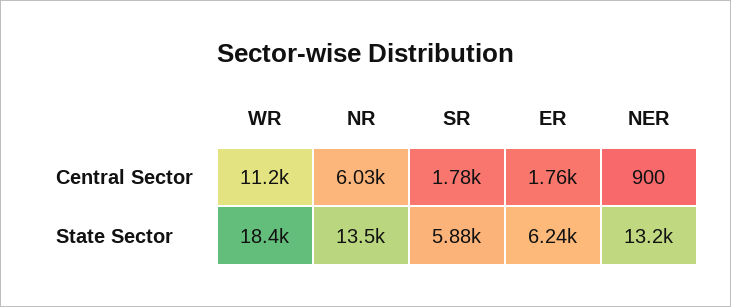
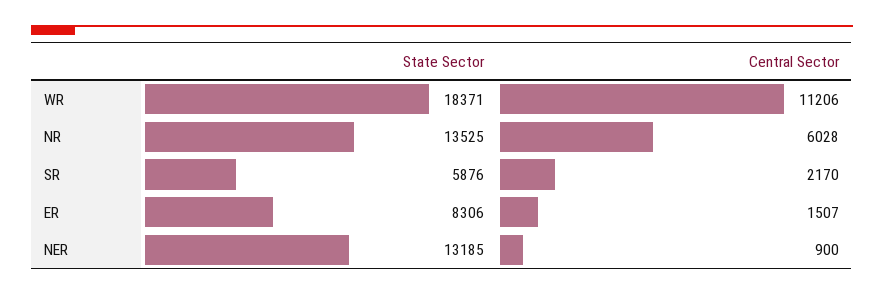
  {
    "WR": {
      "Central Sector": 11206,
      "State Sector": 18371
    },
    "NR": {
      "Central Sector": 6028,
      "State Sector": 13525
    },
    "SR": {
-     "Central Sector": 1780,
+     "Central Sector": 2170,
      "State Sector": 5876
    },
    "ER": {
-     "Central Sector": 1760,
+     "Central Sector": 1507,
-     "State Sector": 6240
+     "State Sector": 8306
    },
    "NER": {
      "Central Sector": 900,
      "State Sector": 13185
    }
  }

